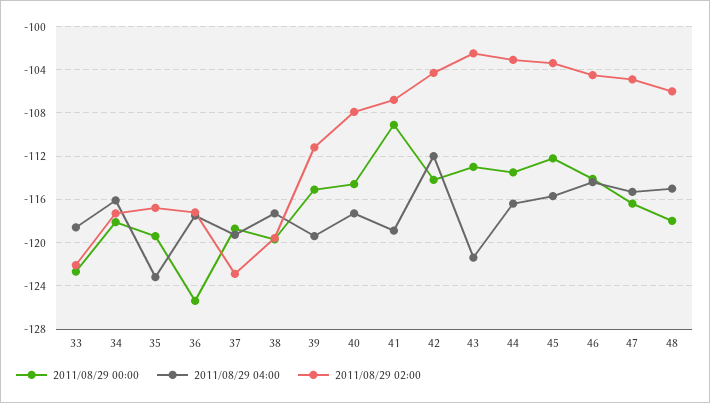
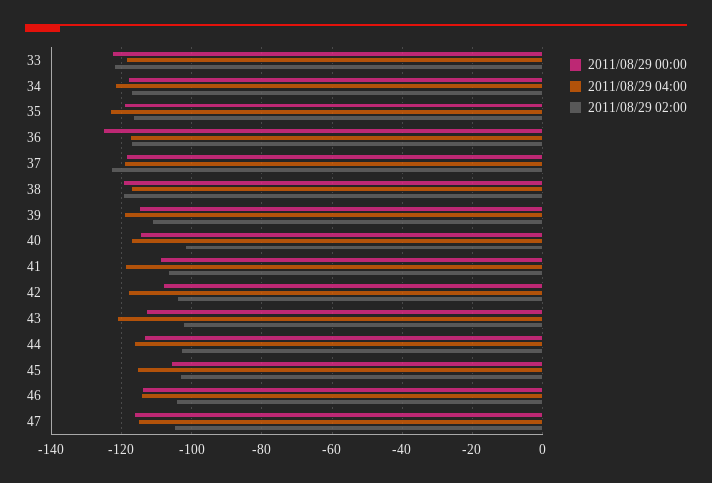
  {
    "2011/08/29 00:00": {
      "33": -123,
      "34": -118,
      "35": -119,
      "36": -125,
      "37": -119,
      "38": -120,
      "39": -115,
      "40": -115,
      "41": -109,
-     "42": -114,
+     "42": -108,
      "43": -113,
      "44": -114,
-     "45": -112,
+     "45": -106,
      "46": -114,
-     "47": -116,
+     "47": -116
-     "48": -118
    },
    "2011/08/29 04:00": {
      "33": -119,
-     "34": -116,
+     "34": -122,
      "35": -123,
      "36": -118,
      "37": -119,
      "38": -117,
      "39": -119,
      "40": -117,
      "41": -119,
-     "42": -112,
+     "42": -118,
      "43": -121,
      "44": -116,
      "45": -116,
      "46": -114,
-     "47": -115,
+     "47": -115
-     "48": -115
    },
    "2011/08/29 02:00": {
      "33": -122,
      "34": -117,
      "35": -117,
      "36": -117,
      "37": -123,
      "38": -120,
      "39": -111,
-     "40": -108,
+     "40": -102,
      "41": -107,
      "42": -104,
      "43": -103,
      "44": -103,
      "45": -103,
      "46": -105,
-     "47": -105,
+     "47": -105
-     "48": -106
    }
  }

